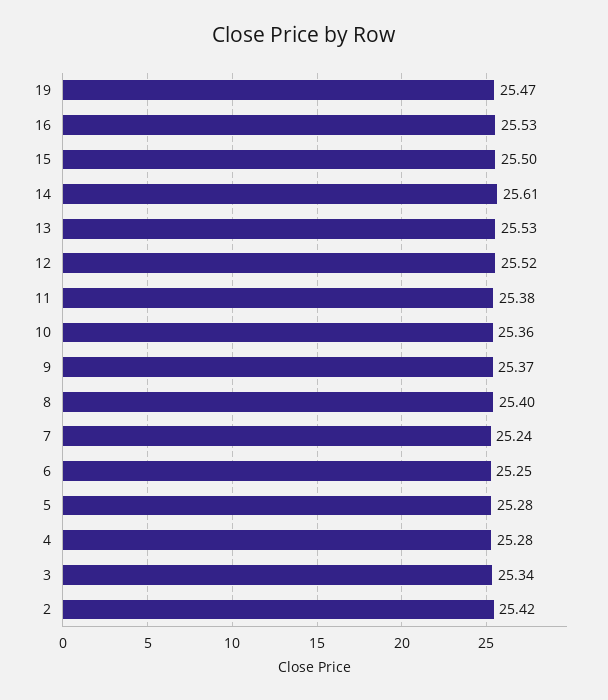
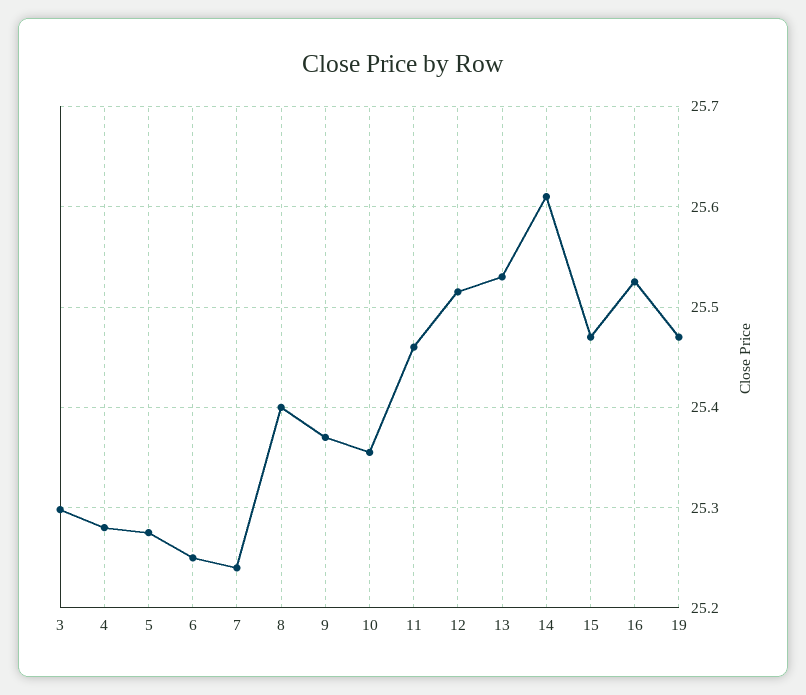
  {
    "19": 25.47,
    "16": 25.53,
-   "15": 25.5,
+   "15": 25.47,
    "14": 25.61,
    "13": 25.53,
    "12": 25.52,
-   "11": 25.38,
+   "11": 25.46,
    "10": 25.36,
    "9": 25.37,
    "8": 25.4,
    "7": 25.24,
    "6": 25.25,
    "5": 25.28,
    "4": 25.28,
-   "3": 25.34,
+   "3": 25.3
-   "2": 25.42
  }

